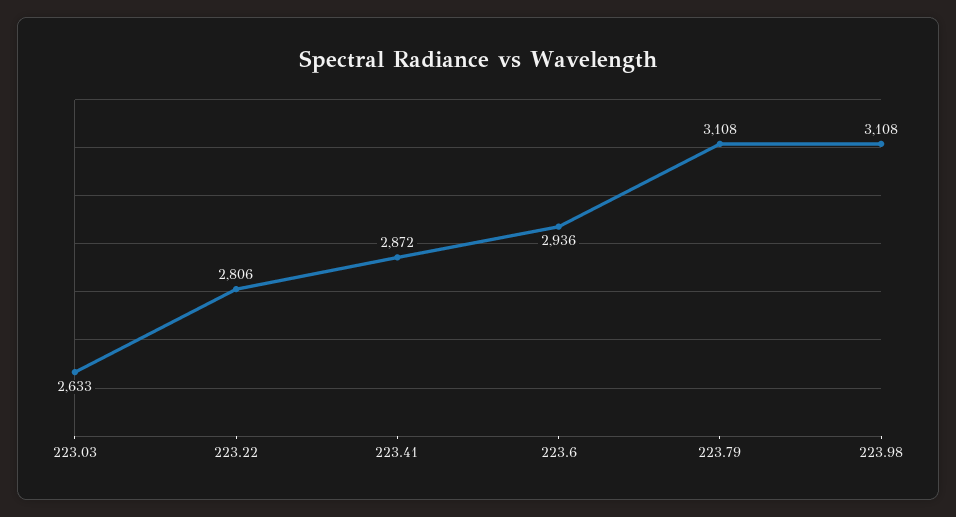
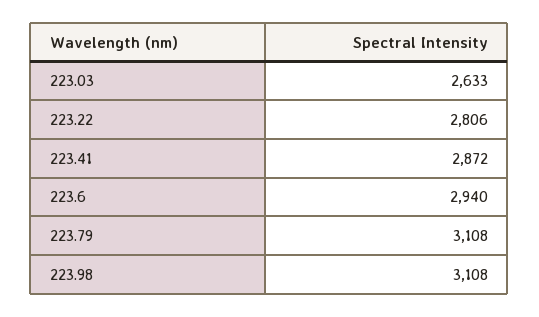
  {
    "223.03": 2633,
    "223.22": 2806,
    "223.41": 2872,
-   "223.6": 2936,
+   "223.6": 2940,
    "223.79": 3108,
    "223.98": 3108
  }

